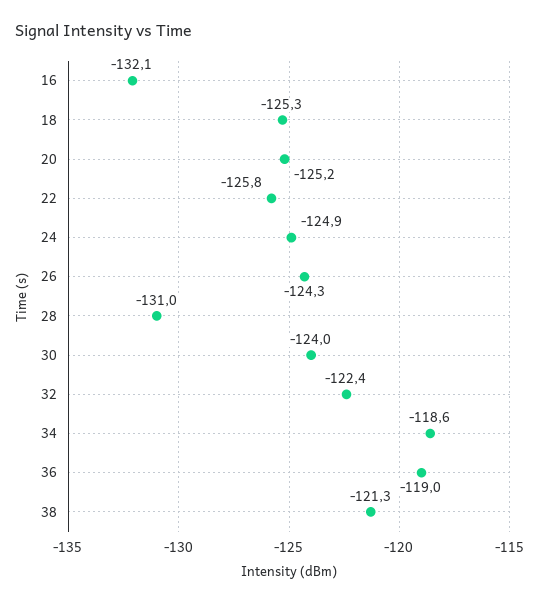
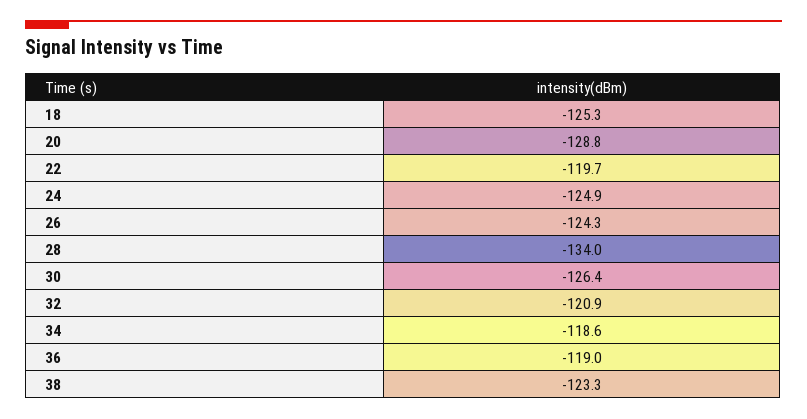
  {
-   "16": -132.1,
    "18": -125.3,
-   "20": -125.2,
+   "20": -128.8,
-   "22": -125.8,
+   "22": -119.7,
    "24": -124.9,
    "26": -124.3,
-   "28": -131,
+   "28": -134,
-   "30": -124,
+   "30": -126.4,
-   "32": -122.4,
+   "32": -120.9,
    "34": -118.6,
    "36": -119,
-   "38": -121.3
+   "38": -123.3
  }

